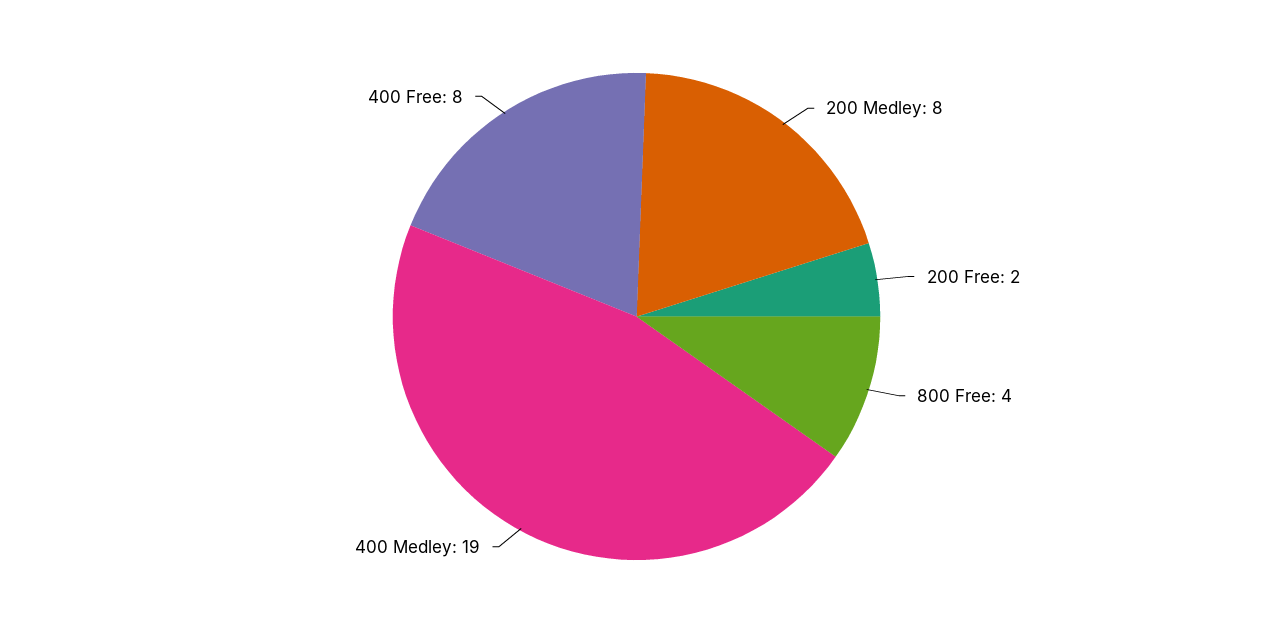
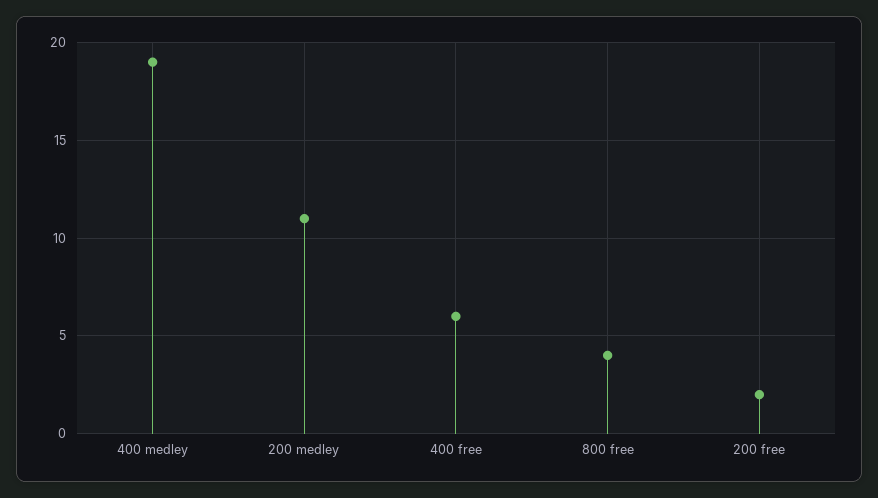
  {
-   "200 Medley": 8,
+   "200 Medley": 11,
    "200 Free": 2,
    "800 Free": 4,
    "400 Medley": 19,
-   "400 Free": 8
+   "400 Free": 6
  }

